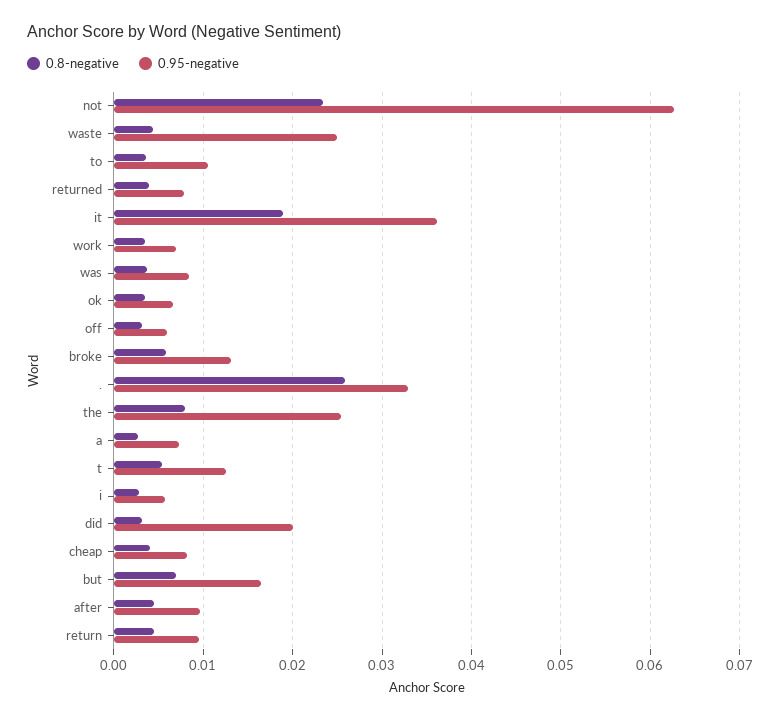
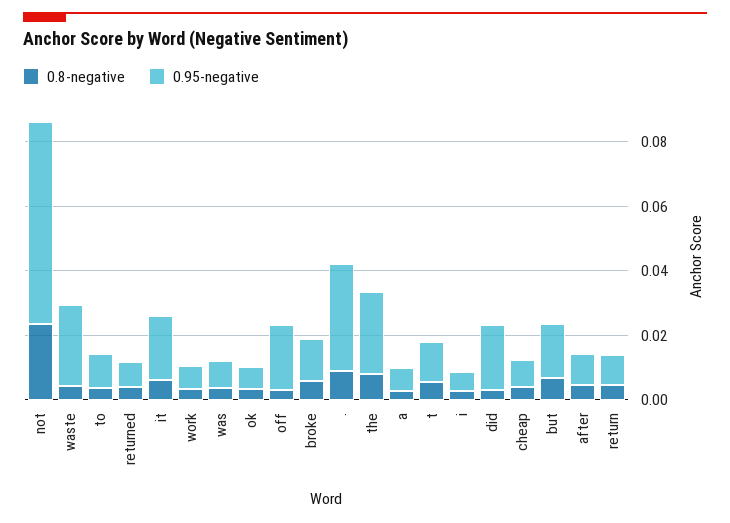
  {
    "0.8-negative": {
      "not": 0.023,
      "waste": 0.004,
      "to": 0.004,
      "returned": 0.004,
-     "it": 0.019,
+     "it": 0.005,
      "work": 0.004,
      "was": 0.004,
      "ok": 0.004,
      "off": 0.003,
      "broke": 0.006,
-     ".": 0.026,
+     ".": 0.01,
      "the": 0.008,
      "a": 0.003,
      "t": 0.005,
      "i": 0.003,
      "did": 0.003,
      "cheap": 0.004,
      "but": 0.007,
      "after": 0.005,
      "return": 0.005
    },
    "0.95-negative": {
      "not": 0.063,
      "waste": 0.025,
      "to": 0.011,
      "returned": 0.008,
-     "it": 0.036,
+     "it": 0.02,
      "work": 0.007,
      "was": 0.008,
      "ok": 0.007,
-     "off": 0.006,
+     "off": 0.02,
      "broke": 0.013,
      ".": 0.033,
      "the": 0.025,
      "a": 0.007,
      "t": 0.013,
      "i": 0.006,
      "did": 0.02,
      "cheap": 0.008,
      "but": 0.017,
      "after": 0.01,
      "return": 0.01
    }
  }

